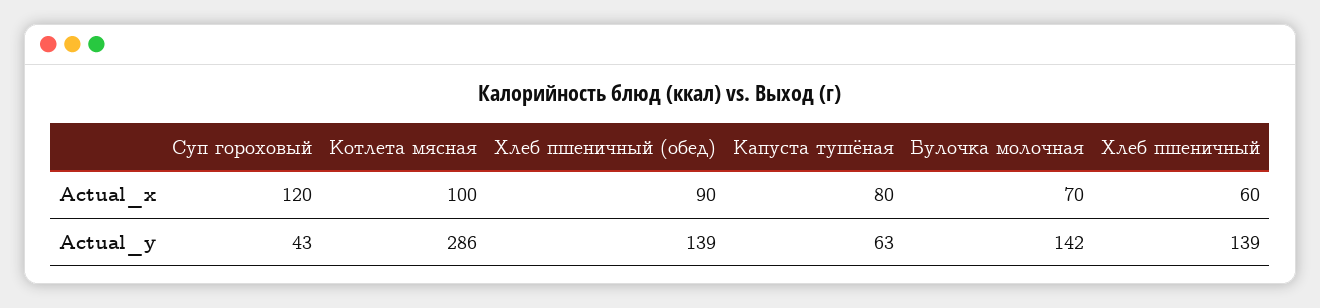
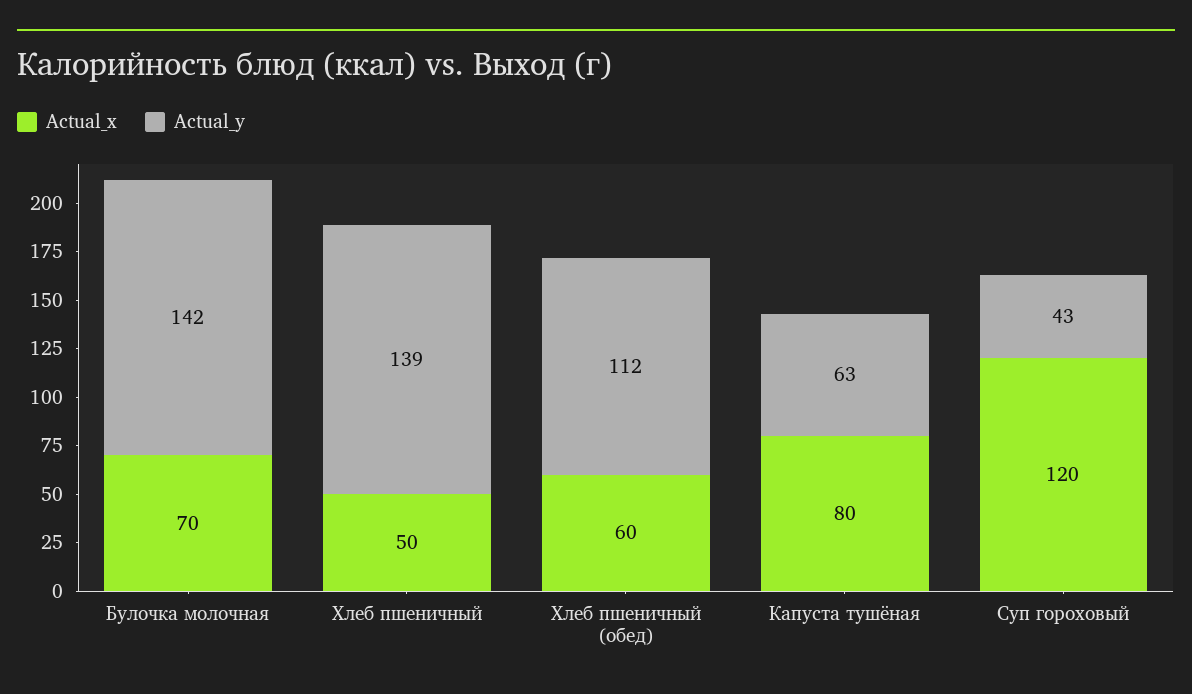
  {
    "Actual_x": {
      "Суп гороховый": 120,
-     "Котлета мясная": 100,
-     "Хлеб пшеничный (обед)": 90,
+     "Хлеб пшеничный (обед)": 60,
      "Капуста тушёная": 80,
      "Булочка молочная": 70,
-     "Хлеб пшеничный": 60
+     "Хлеб пшеничный": 50
    },
    "Actual_y": {
      "Суп гороховый": 43,
-     "Котлета мясная": 286,
-     "Хлеб пшеничный (обед)": 139,
+     "Хлеб пшеничный (обед)": 112,
      "Капуста тушёная": 63,
      "Булочка молочная": 142,
      "Хлеб пшеничный": 139
    }
  }

